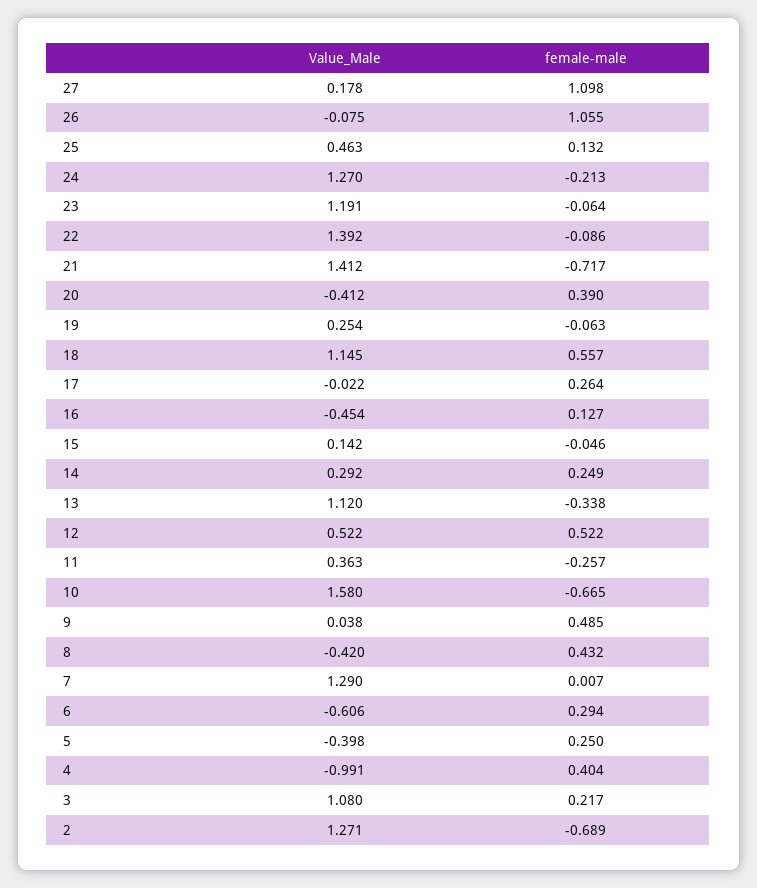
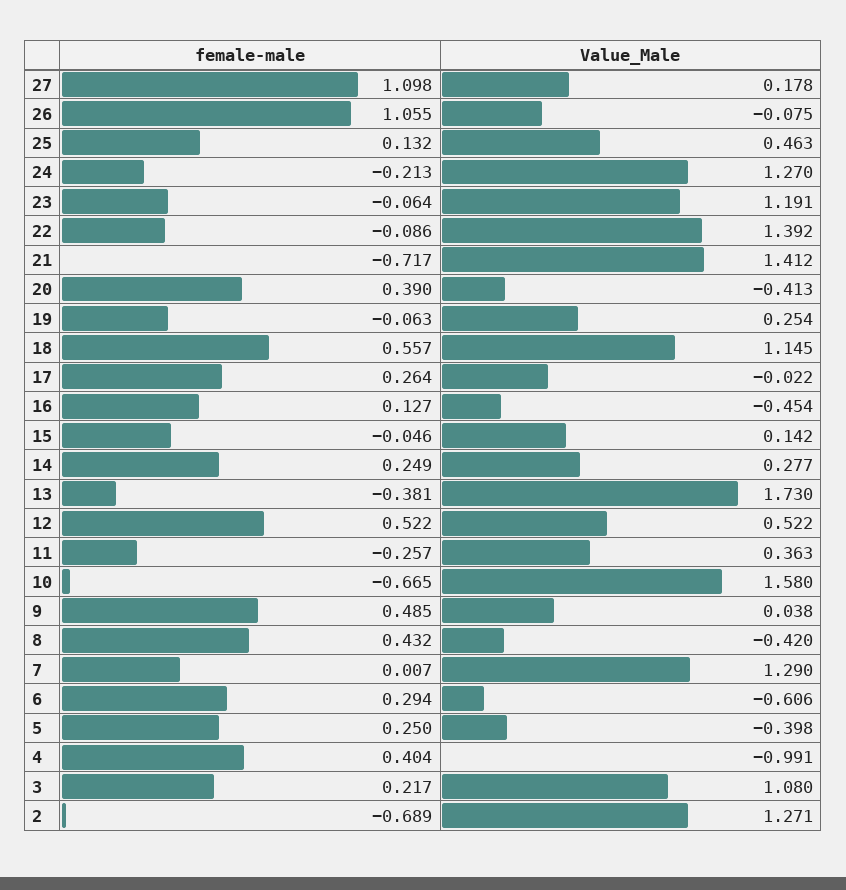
  {
    "Value_Male": {
      "27": 0.178,
      "26": -0.075,
      "25": 0.463,
      "24": 1.27,
      "23": 1.191,
      "22": 1.392,
      "21": 1.412,
-     "20": -0.412,
+     "20": -0.413,
      "19": 0.254,
      "18": 1.145,
      "17": -0.022,
      "16": -0.454,
      "15": 0.142,
-     "14": 0.292,
+     "14": 0.277,
-     "13": 1.12,
+     "13": 1.73,
      "12": 0.522,
      "11": 0.363,
      "10": 1.58,
      "9": 0.038,
      "8": -0.42,
      "7": 1.29,
      "6": -0.606,
      "5": -0.398,
      "4": -0.991,
      "3": 1.08,
      "2": 1.271
    },
    "female-male": {
      "27": 1.098,
      "26": 1.055,
      "25": 0.132,
      "24": -0.213,
      "23": -0.064,
      "22": -0.086,
      "21": -0.717,
      "20": 0.39,
      "19": -0.063,
      "18": 0.557,
      "17": 0.264,
      "16": 0.127,
      "15": -0.046,
      "14": 0.249,
-     "13": -0.338,
+     "13": -0.381,
      "12": 0.522,
      "11": -0.257,
      "10": -0.665,
      "9": 0.485,
      "8": 0.432,
      "7": 0.007,
      "6": 0.294,
      "5": 0.25,
      "4": 0.404,
      "3": 0.217,
      "2": -0.689
    }
  }

